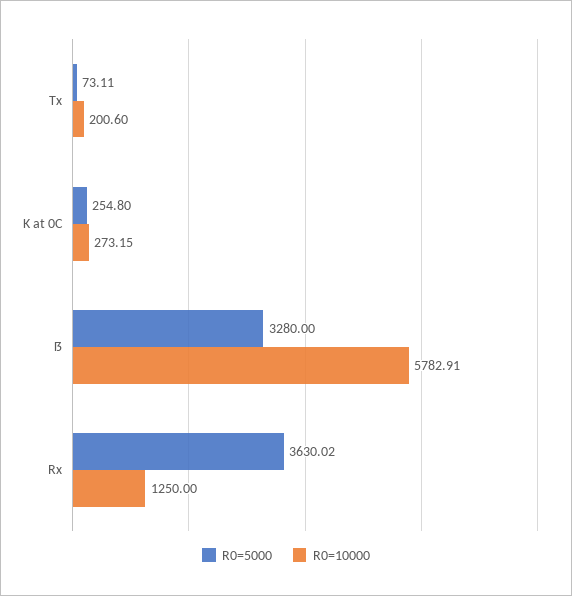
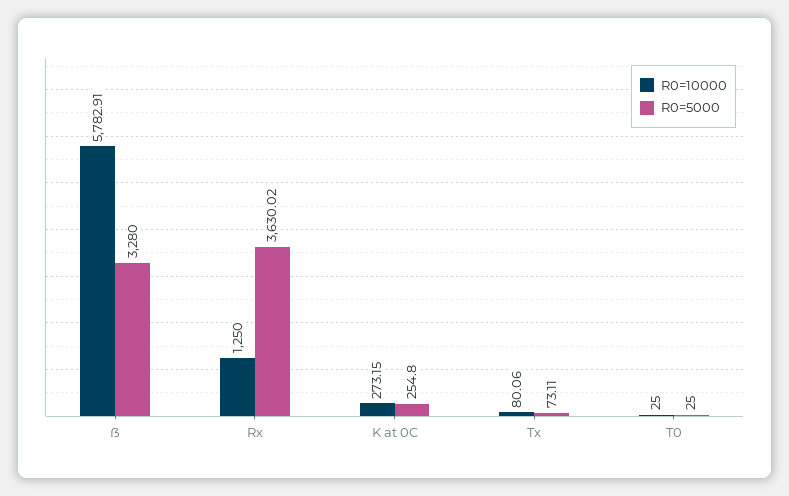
  {
    "R0=5000": {
      "Tx": 73.11,
      "K at 0C": 254.8,
      "ẞ": 3280,
-     "Rx": 3630.02
+     "Rx": 3630.02,
+     "T0": 25
    },
    "R0=10000": {
-     "Tx": 200.6,
+     "Tx": 80.06,
      "K at 0C": 273.15,
      "ẞ": 5782.91,
-     "Rx": 1250
+     "Rx": 1250,
+     "T0": 25
    }
  }

